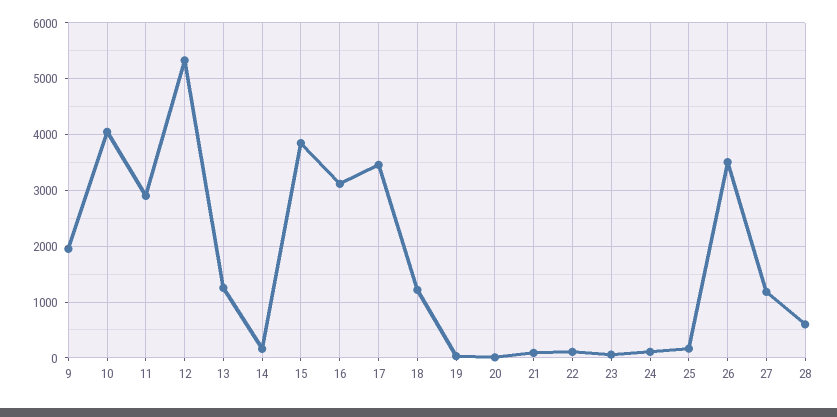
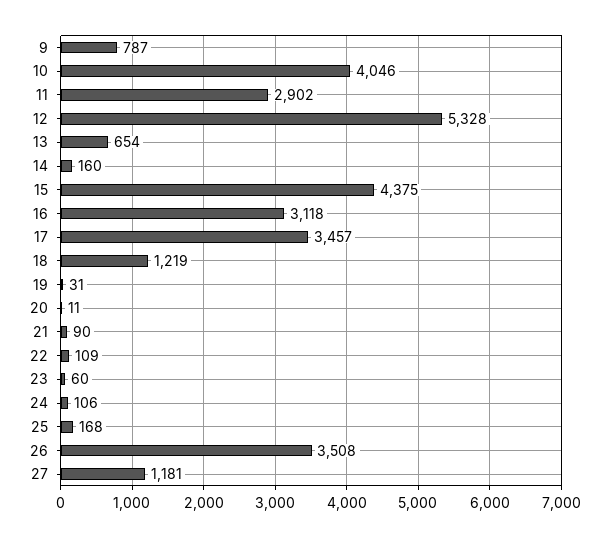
  {
-   "9": 2000,
+   "9": 787,
    "10": 4046,
    "11": 2902,
    "12": 5328,
-   "13": 1200,
+   "13": 654,
    "14": 160,
-   "15": 3800,
+   "15": 4375,
    "16": 3118,
    "17": 3457,
    "18": 1219,
    "19": 31,
    "20": 11,
    "21": 90,
    "22": 109,
    "23": 60,
    "24": 106,
    "25": 168,
    "26": 3508,
-   "27": 1181,
+   "27": 1181
-   "28": 600
  }

